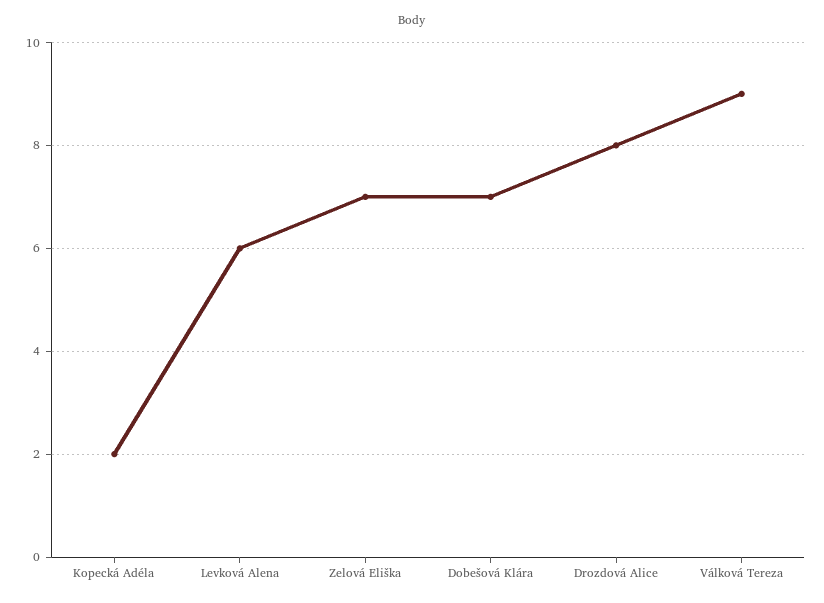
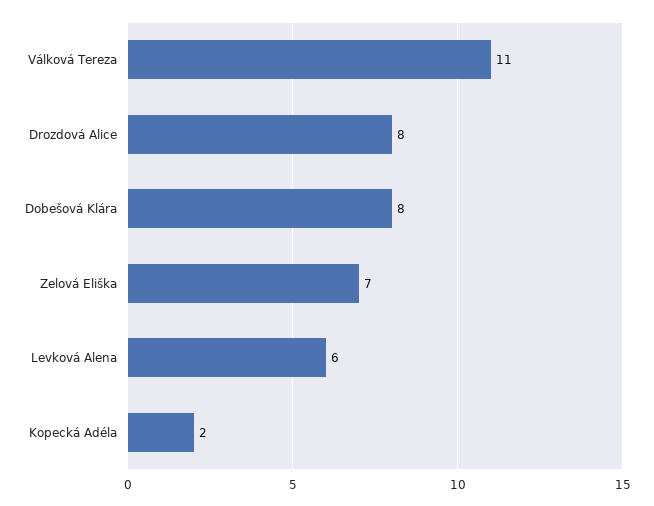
  {
    "Kopecká Adéla": 2,
    "Levková Alena": 6,
    "Zelová Eliška": 7,
-   "Dobešová Klára": 7,
+   "Dobešová Klára": 8,
    "Drozdová Alice": 8,
-   "Válková Tereza": 9
+   "Válková Tereza": 11
  }

